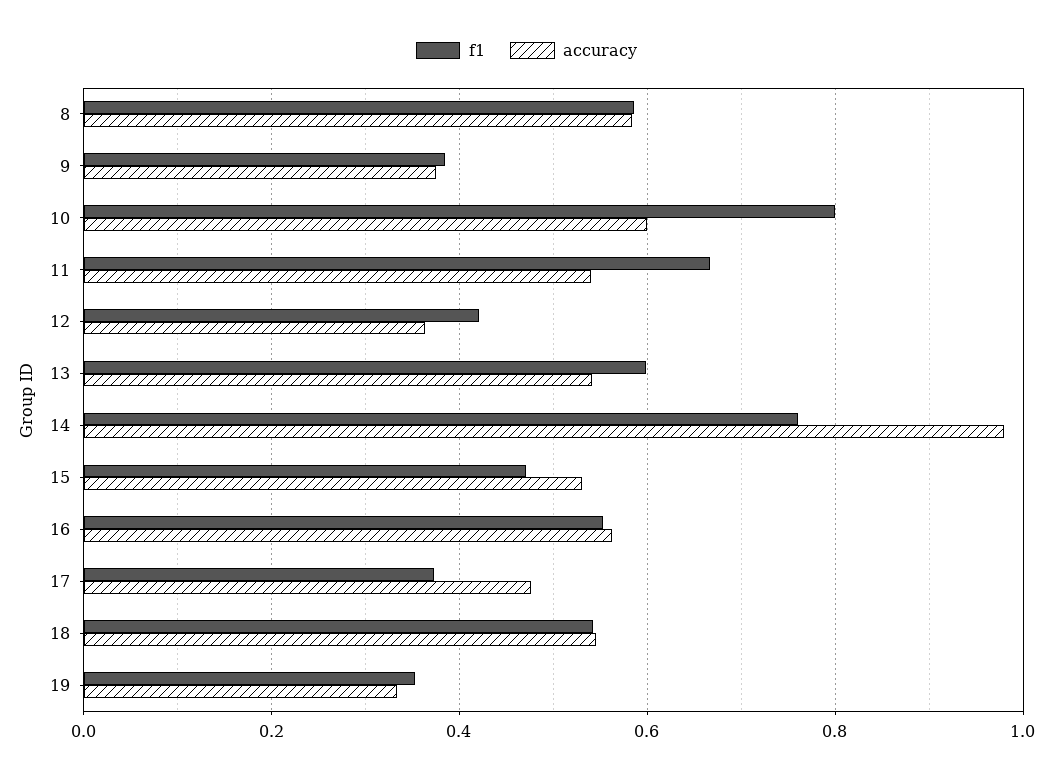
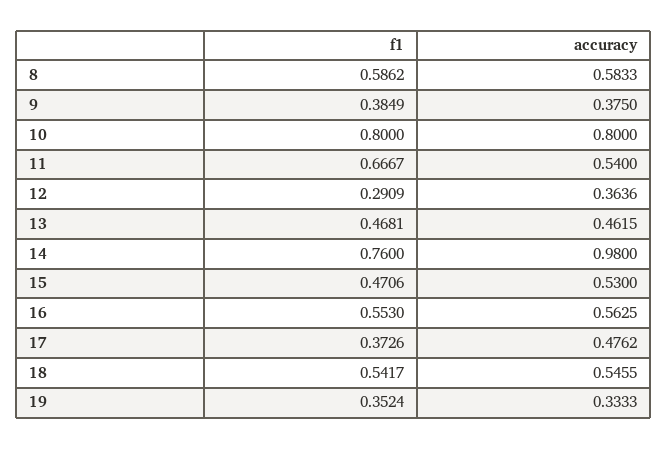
  {
    "f1": {
      "8": 0.5862,
      "9": 0.3849,
      "10": 0.8,
      "11": 0.6667,
-     "12": 0.42,
+     "12": 0.2909,
-     "13": 0.6,
+     "13": 0.4681,
      "14": 0.76,
      "15": 0.4706,
      "16": 0.553,
      "17": 0.3726,
      "18": 0.5417,
      "19": 0.3524
    },
    "accuracy": {
      "8": 0.5833,
      "9": 0.375,
-     "10": 0.6,
+     "10": 0.8,
      "11": 0.54,
      "12": 0.3636,
-     "13": 0.54,
+     "13": 0.4615,
      "14": 0.98,
      "15": 0.53,
      "16": 0.5625,
      "17": 0.4762,
      "18": 0.5455,
      "19": 0.3333
    }
  }

